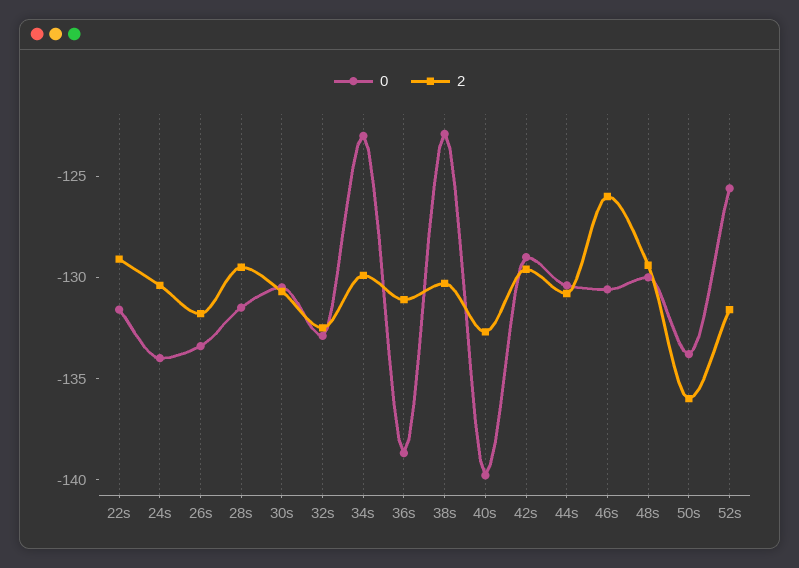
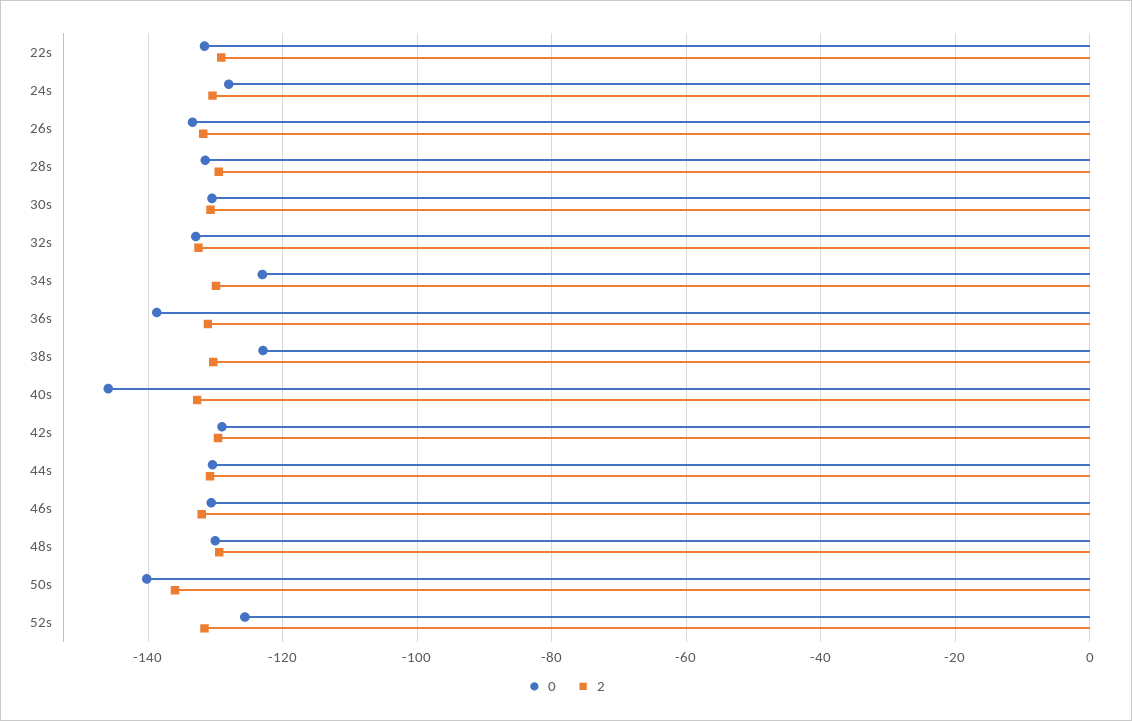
  {
    "0": {
      "22s": -132,
-     "24s": -134,
+     "24s": -128,
      "26s": -133,
      "28s": -132,
      "30s": -131,
      "32s": -133,
      "34s": -123,
      "36s": -139,
      "38s": -123,
-     "40s": -140,
+     "40s": -146,
      "42s": -129,
      "44s": -130,
      "46s": -131,
      "48s": -130,
-     "50s": -134,
+     "50s": -140,
      "52s": -126
    },
    "2": {
      "22s": -129,
      "24s": -130,
      "26s": -132,
      "28s": -130,
      "30s": -131,
      "32s": -133,
      "34s": -130,
      "36s": -131,
      "38s": -130,
      "40s": -133,
      "42s": -130,
      "44s": -131,
-     "46s": -126,
+     "46s": -132,
      "48s": -129,
      "50s": -136,
      "52s": -132
    }
  }

